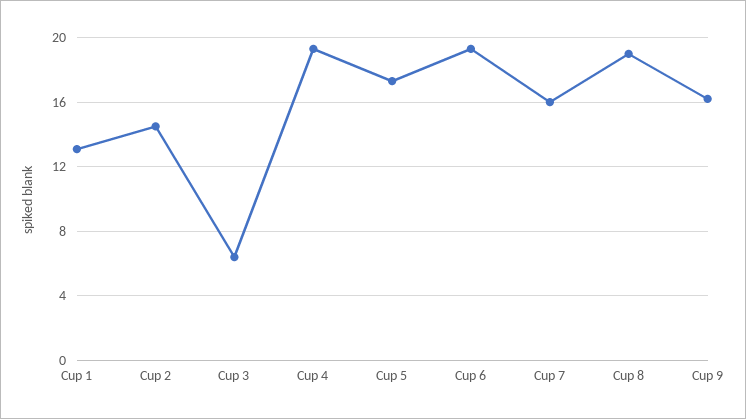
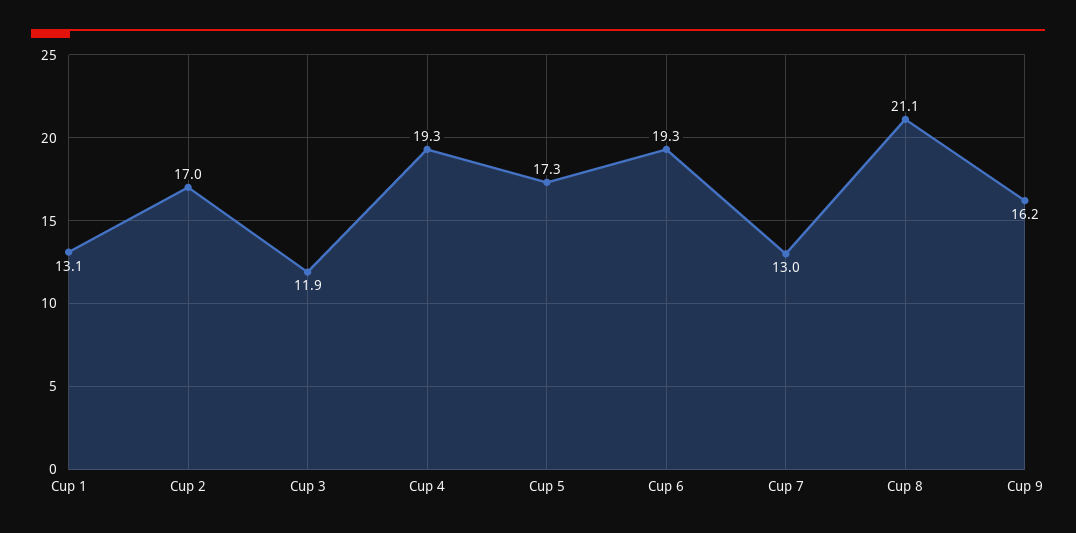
  {
    "Cup 1": 13.1,
-   "Cup 2": 14.5,
+   "Cup 2": 17,
-   "Cup 3": 6.5,
+   "Cup 3": 11.9,
    "Cup 4": 19.3,
    "Cup 5": 17.3,
    "Cup 6": 19.3,
-   "Cup 7": 16,
+   "Cup 7": 13,
-   "Cup 8": 19,
+   "Cup 8": 21.1,
    "Cup 9": 16.2
  }

